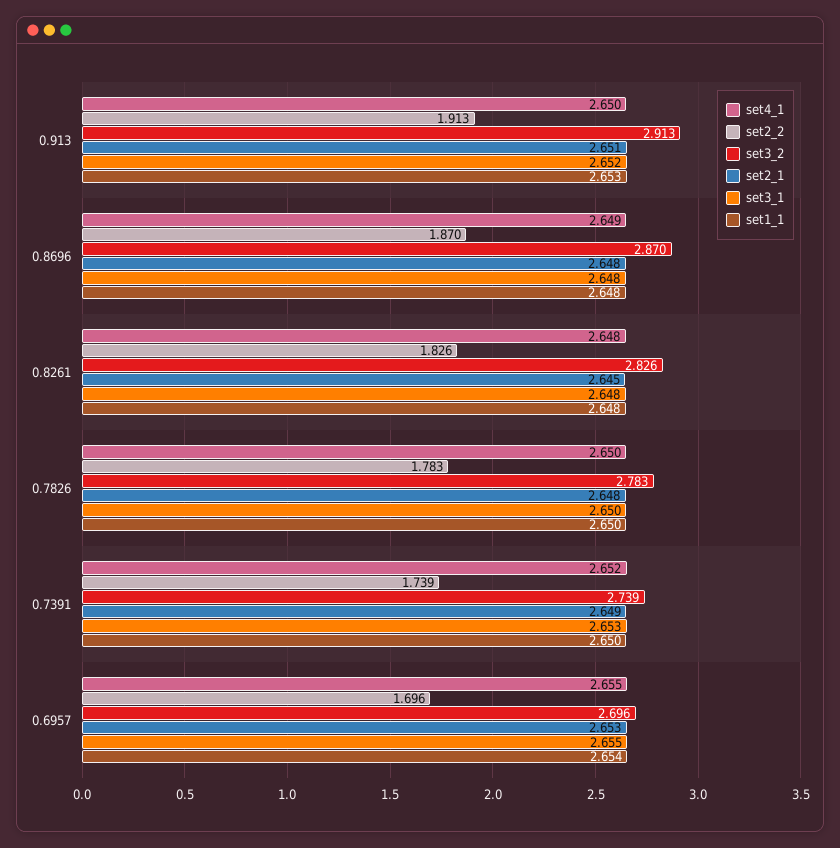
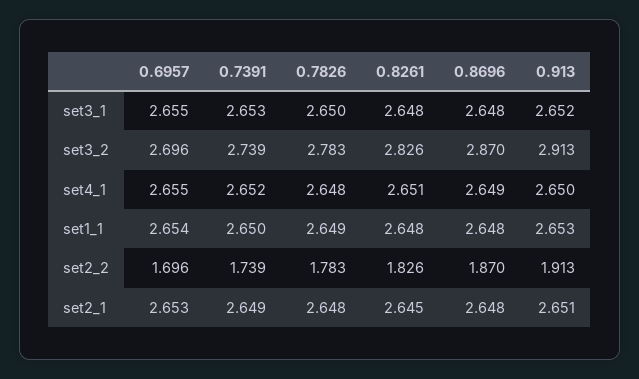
  {
    "set4_1": {
      "0.913": 2.65,
      "0.8696": 2.649,
-     "0.8261": 2.648,
+     "0.8261": 2.651,
-     "0.7826": 2.65,
+     "0.7826": 2.648,
      "0.7391": 2.652,
      "0.6957": 2.655
    },
    "set2_2": {
      "0.913": 1.913,
      "0.8696": 1.87,
      "0.8261": 1.826,
      "0.7826": 1.783,
      "0.7391": 1.739,
      "0.6957": 1.696
    },
    "set3_2": {
      "0.913": 2.913,
      "0.8696": 2.87,
      "0.8261": 2.826,
      "0.7826": 2.783,
      "0.7391": 2.739,
      "0.6957": 2.696
    },
    "set2_1": {
      "0.913": 2.651,
      "0.8696": 2.648,
      "0.8261": 2.645,
      "0.7826": 2.648,
      "0.7391": 2.649,
      "0.6957": 2.653
    },
    "set3_1": {
      "0.913": 2.652,
      "0.8696": 2.648,
      "0.8261": 2.648,
      "0.7826": 2.65,
      "0.7391": 2.653,
      "0.6957": 2.655
    },
    "set1_1": {
      "0.913": 2.653,
      "0.8696": 2.648,
      "0.8261": 2.648,
-     "0.7826": 2.65,
+     "0.7826": 2.649,
      "0.7391": 2.65,
      "0.6957": 2.654
    }
  }

